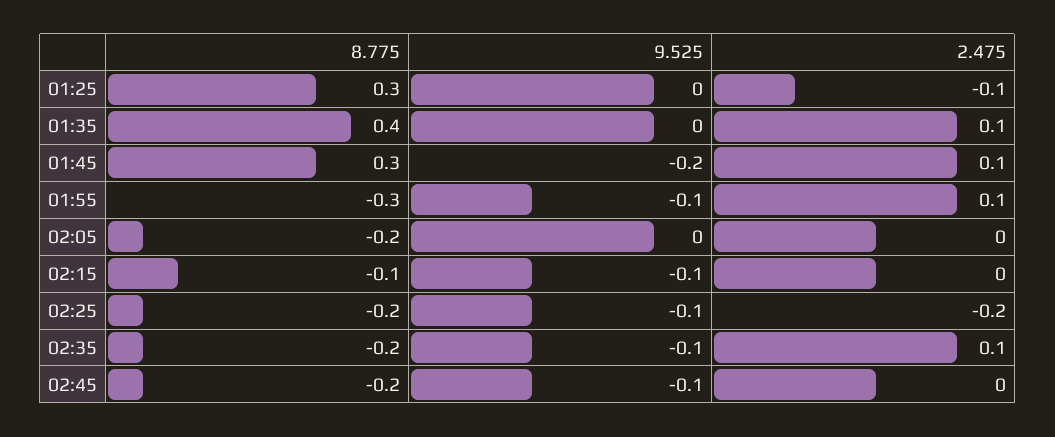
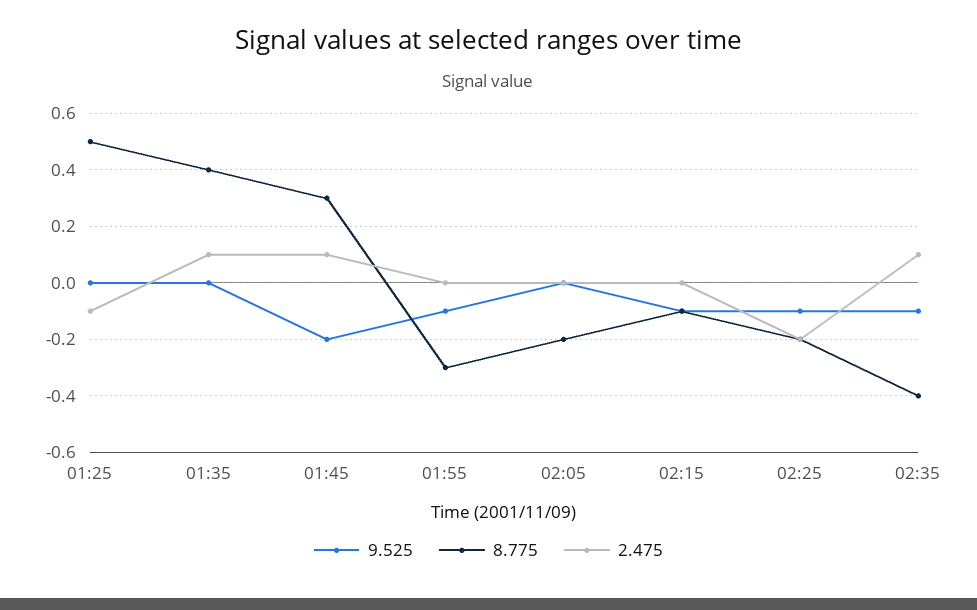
  {
    "8.775": {
-     "01:25": 0.3,
+     "01:25": 0.5,
      "01:35": 0.4,
      "01:45": 0.3,
      "01:55": -0.3,
      "02:05": -0.2,
      "02:15": -0.1,
      "02:25": -0.2,
-     "02:35": -0.2,
+     "02:35": -0.4
-     "02:45": -0.2
    },
    "9.525": {
      "01:25": 0,
      "01:35": 0,
      "01:45": -0.2,
      "01:55": -0.1,
      "02:05": 0,
      "02:15": -0.1,
      "02:25": -0.1,
-     "02:35": -0.1,
+     "02:35": -0.1
-     "02:45": -0.1
    },
    "2.475": {
      "01:25": -0.1,
      "01:35": 0.1,
      "01:45": 0.1,
-     "01:55": 0.1,
+     "01:55": 0,
      "02:05": 0,
      "02:15": 0,
      "02:25": -0.2,
-     "02:35": 0.1,
+     "02:35": 0.1
-     "02:45": 0
    }
  }

